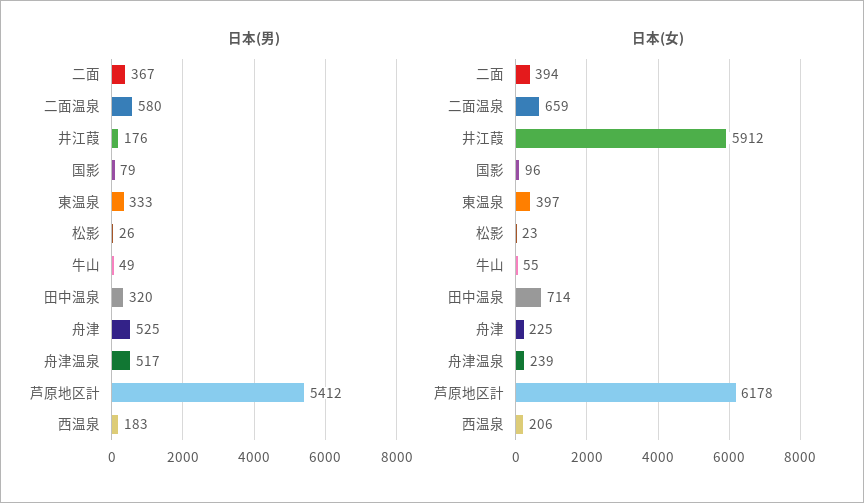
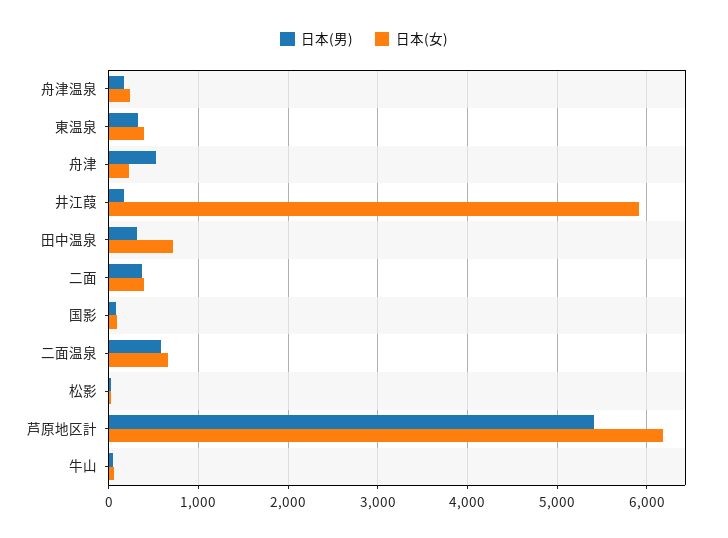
  {
    "日本(男)": {
      "二面": 367,
      "二面温泉": 580,
      "井江葭": 176,
      "国影": 79,
      "東温泉": 333,
      "松影": 26,
      "牛山": 49,
      "田中温泉": 320,
      "舟津": 525,
-     "舟津温泉": 517,
+     "舟津温泉": 200,
-     "芦原地区計": 5412,
+     "芦原地区計": 5412
-     "西温泉": 183
    },
    "日本(女)": {
      "二面": 394,
      "二面温泉": 659,
      "井江葭": 5912,
      "国影": 96,
      "東温泉": 397,
      "松影": 23,
      "牛山": 55,
      "田中温泉": 714,
      "舟津": 225,
      "舟津温泉": 239,
-     "芦原地区計": 6178,
+     "芦原地区計": 6178
-     "西温泉": 206
    }
  }

